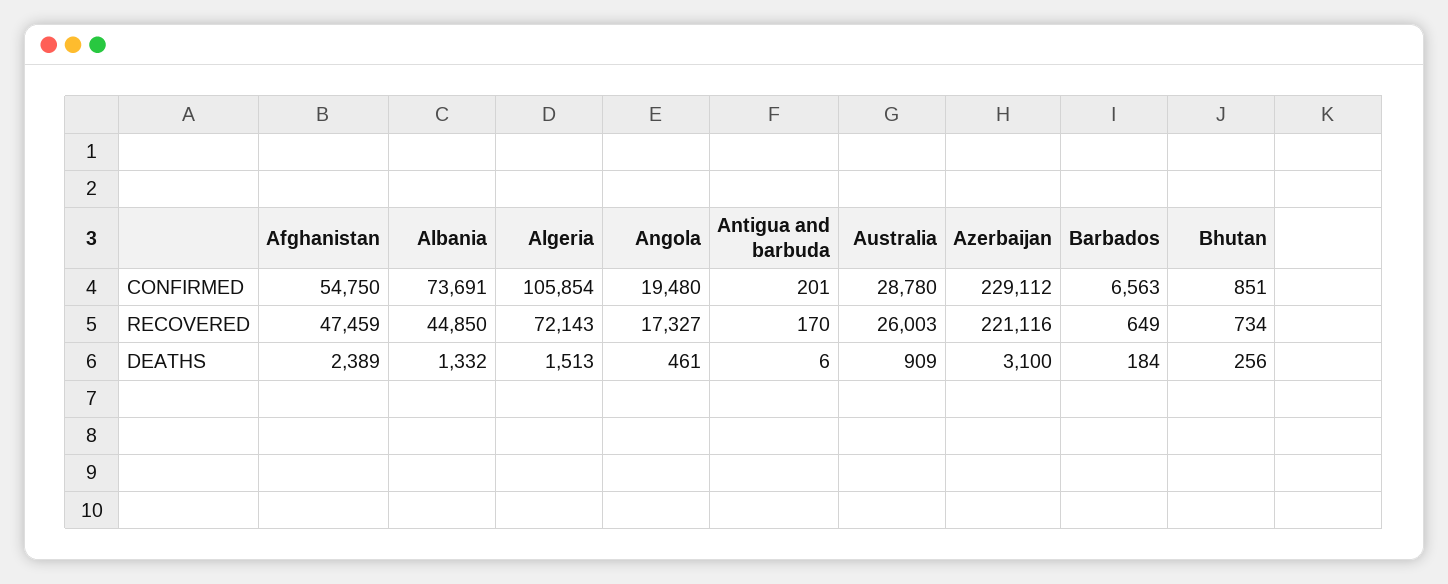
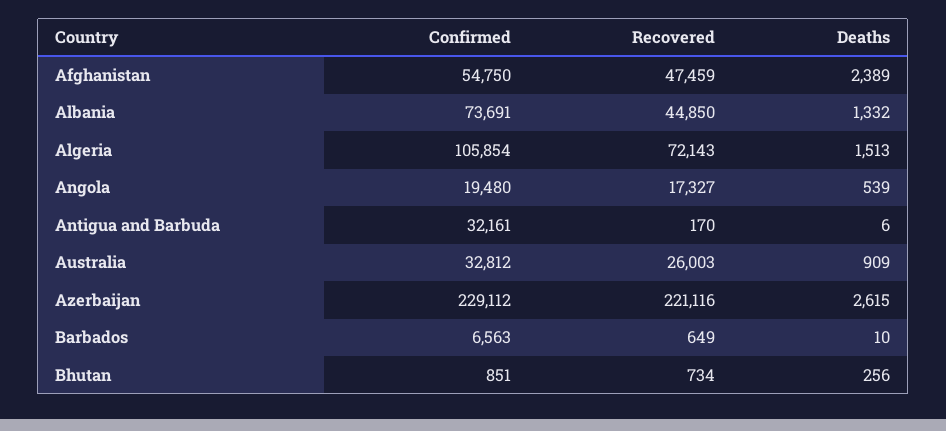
  {
    "Afghanistan": {
      "CONFIRMED": 54750,
      "RECOVERED": 47459,
      "DEATHS": 2389
    },
    "Albania": {
      "CONFIRMED": 73691,
      "RECOVERED": 44850,
      "DEATHS": 1332
    },
    "Algeria": {
      "CONFIRMED": 105854,
      "RECOVERED": 72143,
      "DEATHS": 1513
    },
    "Angola": {
      "CONFIRMED": 19480,
      "RECOVERED": 17327,
-     "DEATHS": 461
+     "DEATHS": 539
    },
    "Antigua and barbuda": {
-     "CONFIRMED": 201,
+     "CONFIRMED": 32161,
      "RECOVERED": 170,
      "DEATHS": 6
    },
    "Australia": {
-     "CONFIRMED": 28780,
+     "CONFIRMED": 32812,
      "RECOVERED": 26003,
      "DEATHS": 909
    },
    "Azerbaijan": {
      "CONFIRMED": 229112,
      "RECOVERED": 221116,
-     "DEATHS": 3100
+     "DEATHS": 2615
    },
    "Barbados": {
      "CONFIRMED": 6563,
      "RECOVERED": 649,
-     "DEATHS": 184
+     "DEATHS": 10
    },
    "Bhutan": {
      "CONFIRMED": 851,
      "RECOVERED": 734,
      "DEATHS": 256
    }
  }

